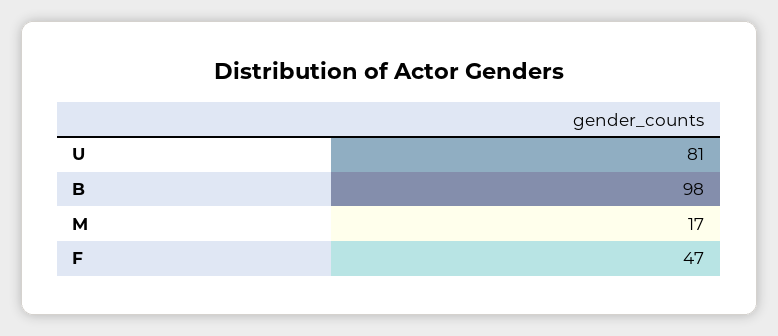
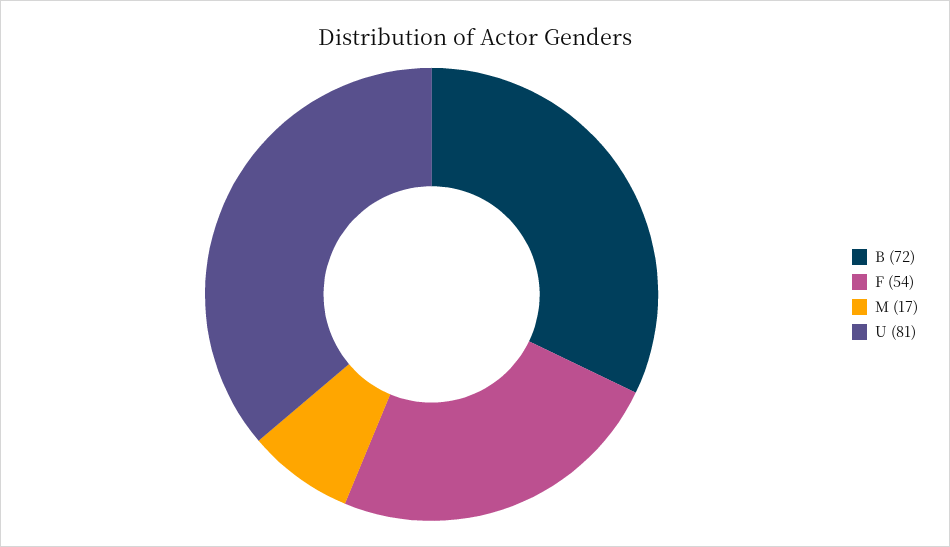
  {
    "U": 81,
-   "B": 98,
+   "B": 72,
    "M": 17,
-   "F": 47
+   "F": 54
  }

